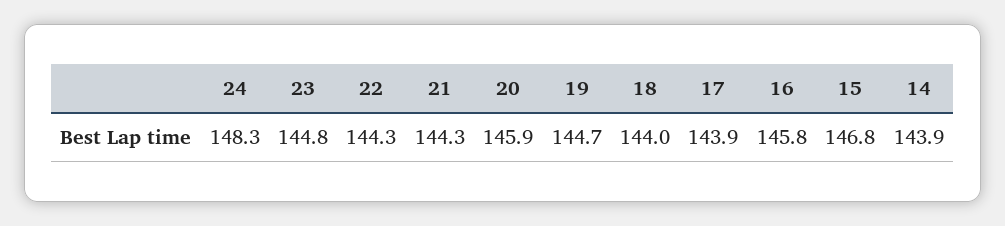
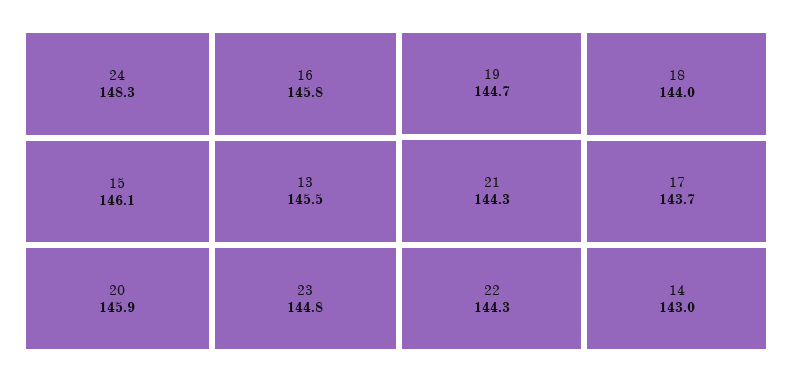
  {
    "24": 148.3,
    "23": 144.8,
    "22": 144.3,
    "21": 144.3,
    "20": 145.9,
    "19": 144.7,
    "18": 144,
-   "17": 143.9,
+   "17": 143.7,
    "16": 145.8,
-   "15": 146.8,
+   "15": 146.1,
-   "14": 143.9
+   "14": 143,
+   "13": 145.5
  }

